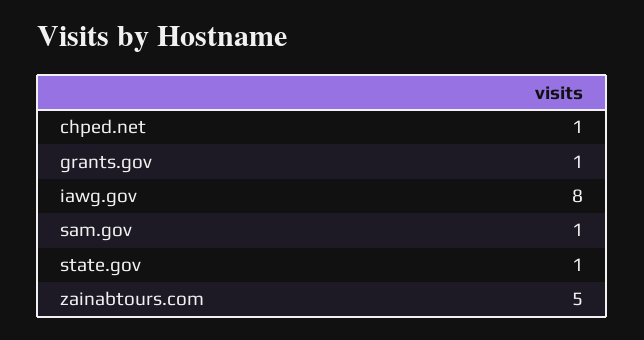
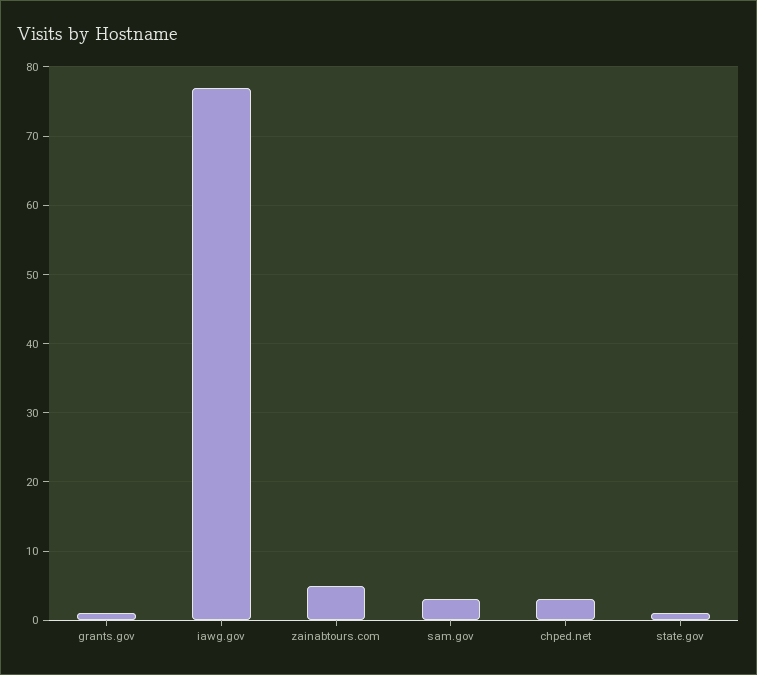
  {
-   "chped.net": 1,
+   "chped.net": 3,
    "grants.gov": 1,
-   "iawg.gov": 8,
+   "iawg.gov": 77,
-   "sam.gov": 1,
+   "sam.gov": 3,
    "state.gov": 1,
    "zainabtours.com": 5
  }

